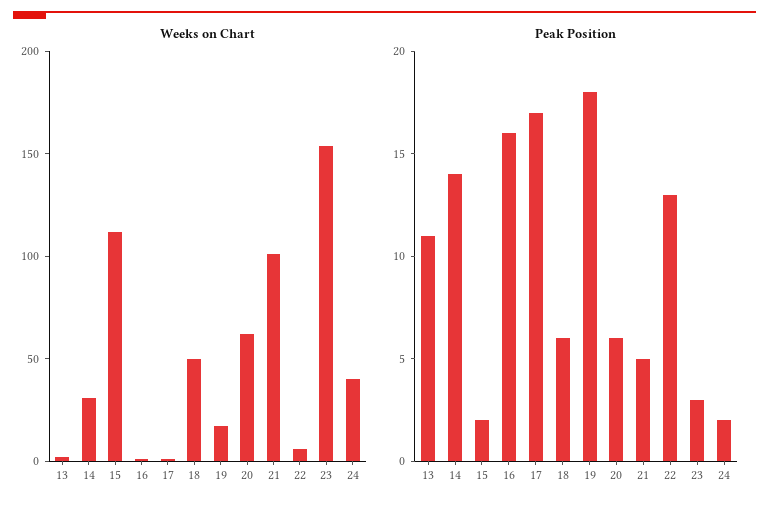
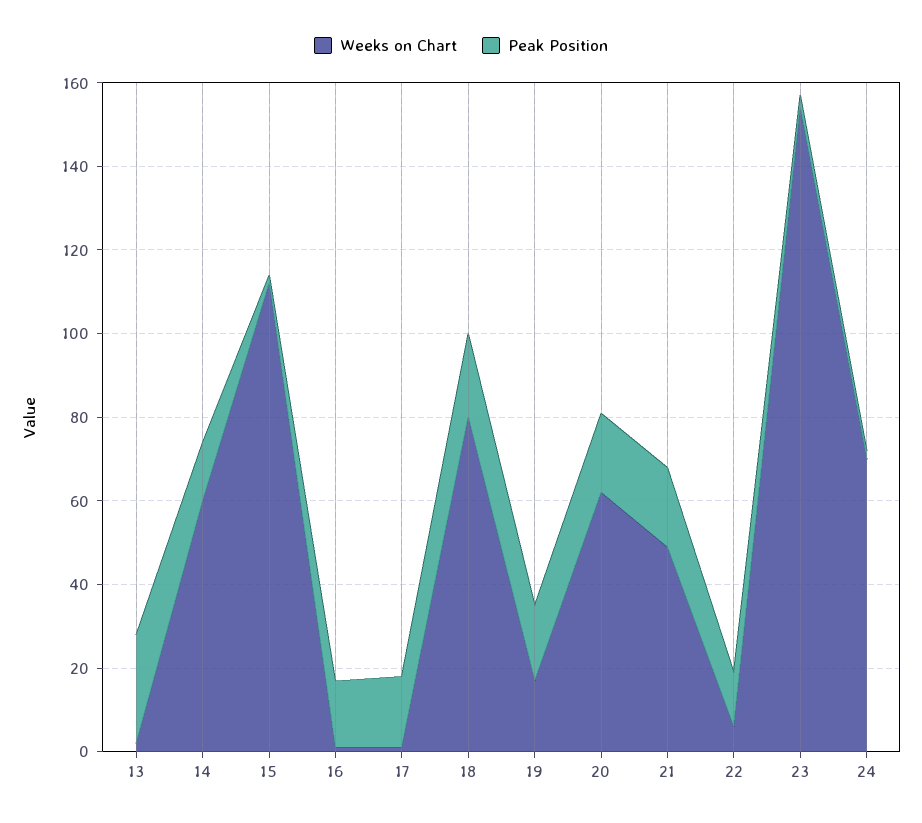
  {
    "Weeks on Chart": {
      "13": 0,
-     "14": 30,
+     "14": 60,
      "15": 110,
      "16": 0,
      "17": 0,
-     "18": 50,
+     "18": 80,
      "19": 15,
      "20": 60,
-     "21": 100,
+     "21": 50,
      "22": 5,
      "23": 155,
-     "24": 40
+     "24": 70
    },
    "Peak Position": {
-     "13": 11,
+     "13": 25,
      "14": 14,
      "15": 2,
      "16": 16,
      "17": 17,
-     "18": 6,
+     "18": 20,
      "19": 18,
-     "20": 6,
+     "20": 20,
-     "21": 5,
+     "21": 20,
      "22": 13,
      "23": 3,
      "24": 2
    }
  }

